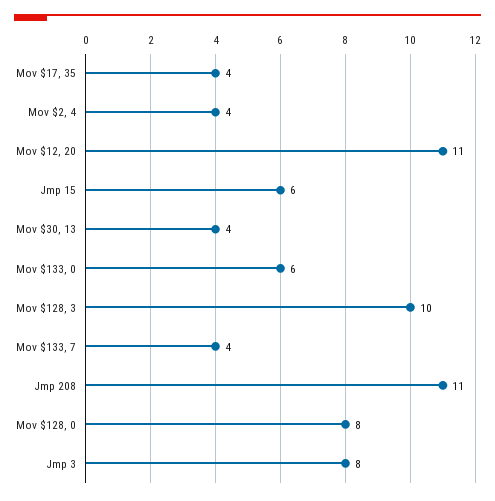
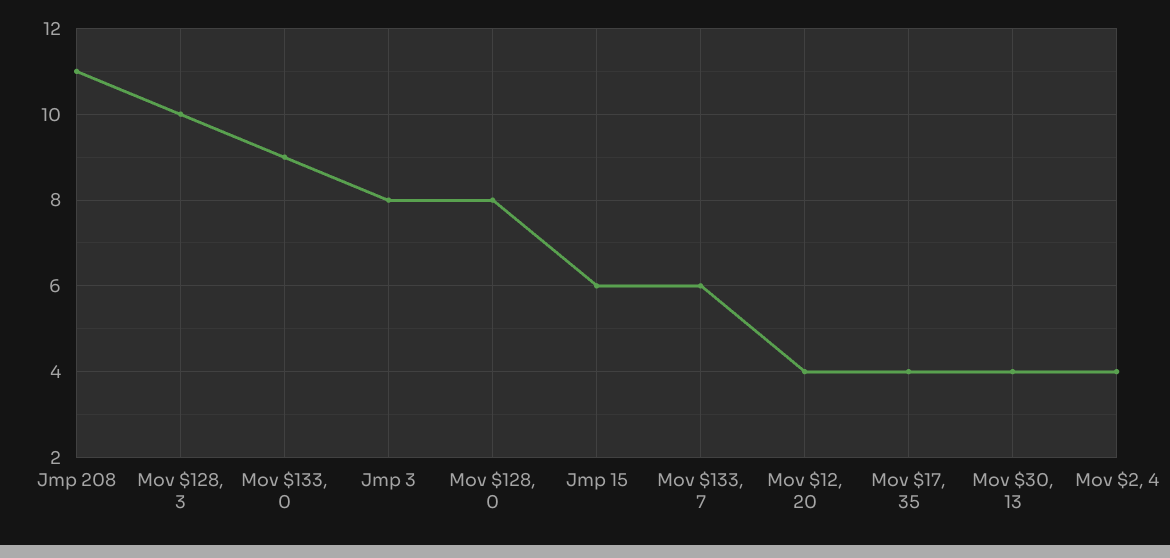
  {
    "Mov $17, 35": 4,
    "Mov $2, 4": 4,
-   "Mov $12, 20": 11,
+   "Mov $12, 20": 4,
    "Jmp 15": 6,
    "Mov $30, 13": 4,
-   "Mov $133, 0": 6,
+   "Mov $133, 0": 9,
    "Mov $128, 3": 10,
-   "Mov $133, 7": 4,
+   "Mov $133, 7": 6,
    "Jmp 208": 11,
    "Mov $128, 0": 8,
    "Jmp 3": 8
  }

